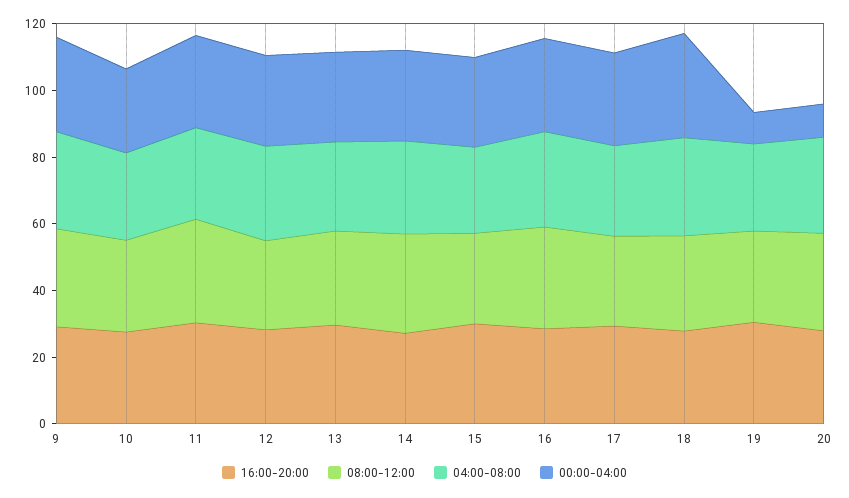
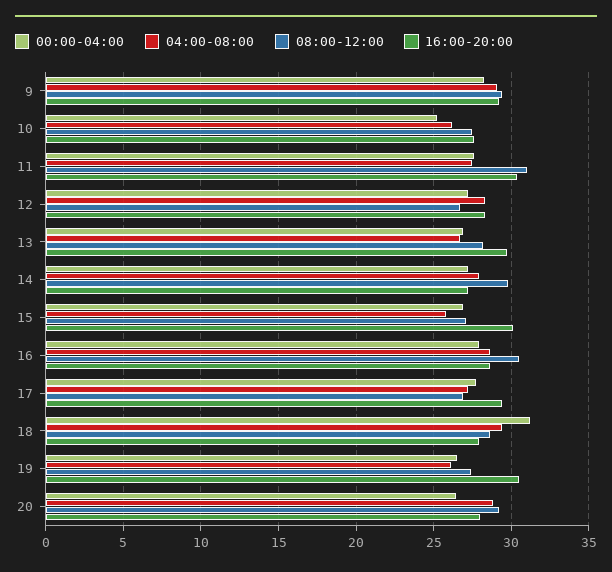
  {
    "16:00-20:00": {
      "9": 29,
      "10": 27.5,
      "11": 30.5,
      "12": 28.5,
      "13": 29.5,
      "14": 27,
      "15": 30,
      "16": 28.5,
      "17": 29.5,
      "18": 28,
      "19": 30.5,
      "20": 28
    },
    "08:00-12:00": {
      "9": 29.5,
      "10": 27.5,
      "11": 31,
      "12": 26.5,
      "13": 28,
      "14": 30,
      "15": 27,
      "16": 30.5,
      "17": 27,
      "18": 28.5,
      "19": 27.5,
      "20": 29
    },
    "04:00-08:00": {
      "9": 29,
      "10": 26,
      "11": 27.5,
      "12": 28.5,
      "13": 26.5,
      "14": 28,
      "15": 26,
      "16": 28.5,
      "17": 27,
      "18": 29.5,
      "19": 26,
      "20": 29
    },
    "00:00-04:00": {
      "9": 28.5,
      "10": 25,
      "11": 27.5,
      "12": 27,
      "13": 27,
      "14": 27,
      "15": 27,
      "16": 28,
      "17": 28,
      "18": 31,
-     "19": 10,
+     "19": 26.5,
-     "20": 10
+     "20": 26.5
    }
  }

